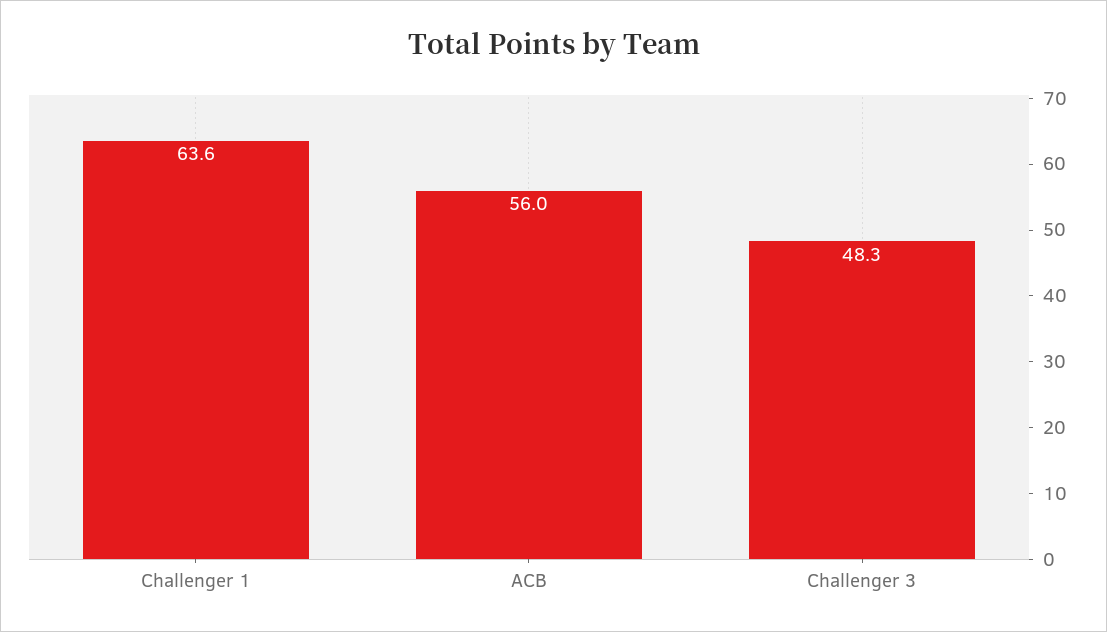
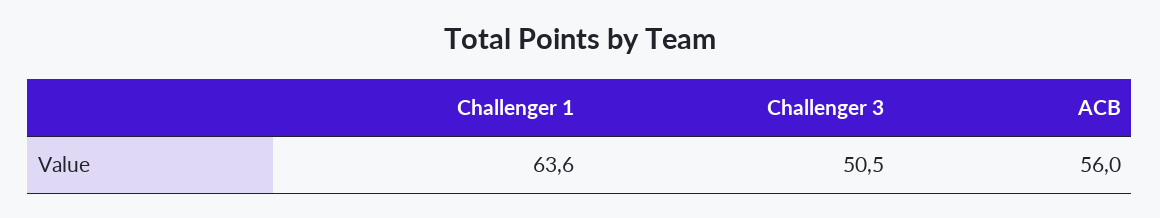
  {
    "Challenger 1": 63.6,
    "ACB": 56,
-   "Challenger 3": 48.3
+   "Challenger 3": 50.5
  }

